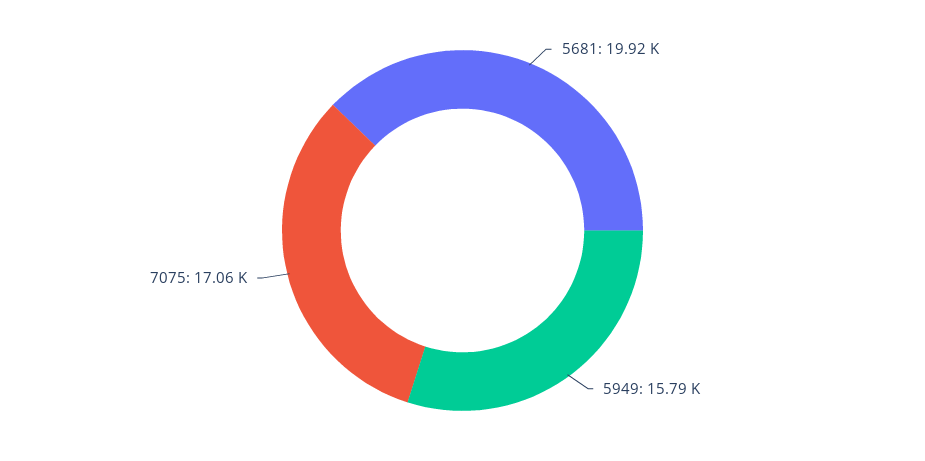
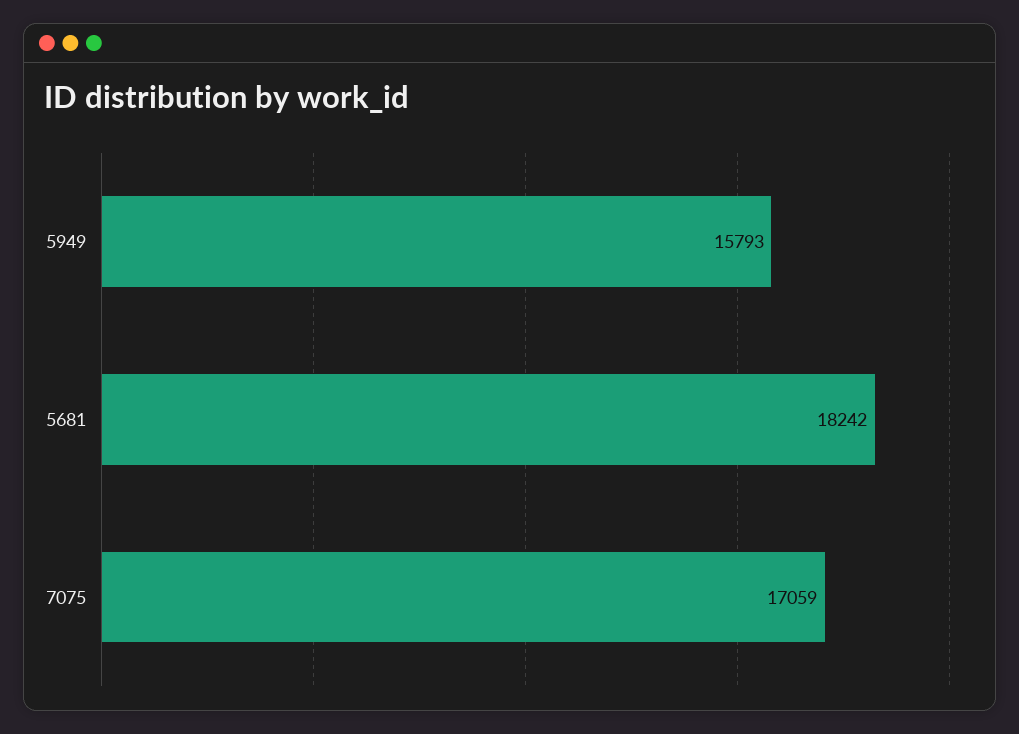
  {
-   "5681": 19920,
+   "5681": 18242,
    "5949": 15793,
    "7075": 17059
  }

